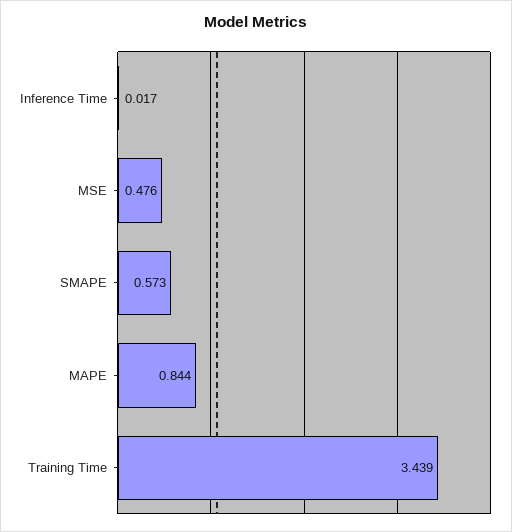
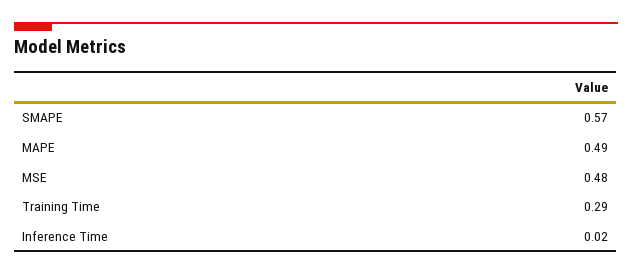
  {
    "Inference Time": 0.017,
    "MSE": 0.476,
    "SMAPE": 0.573,
-   "MAPE": 0.844,
+   "MAPE": 0.49,
-   "Training Time": 3.439
+   "Training Time": 0.29
  }

